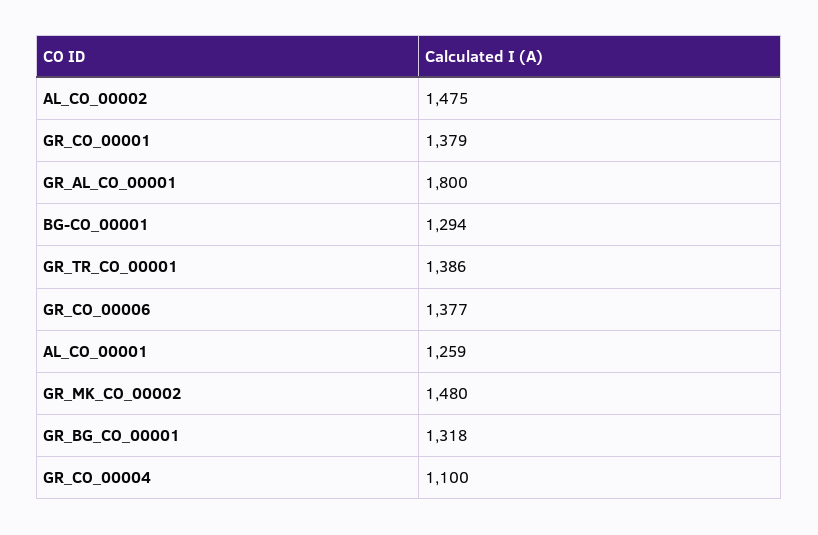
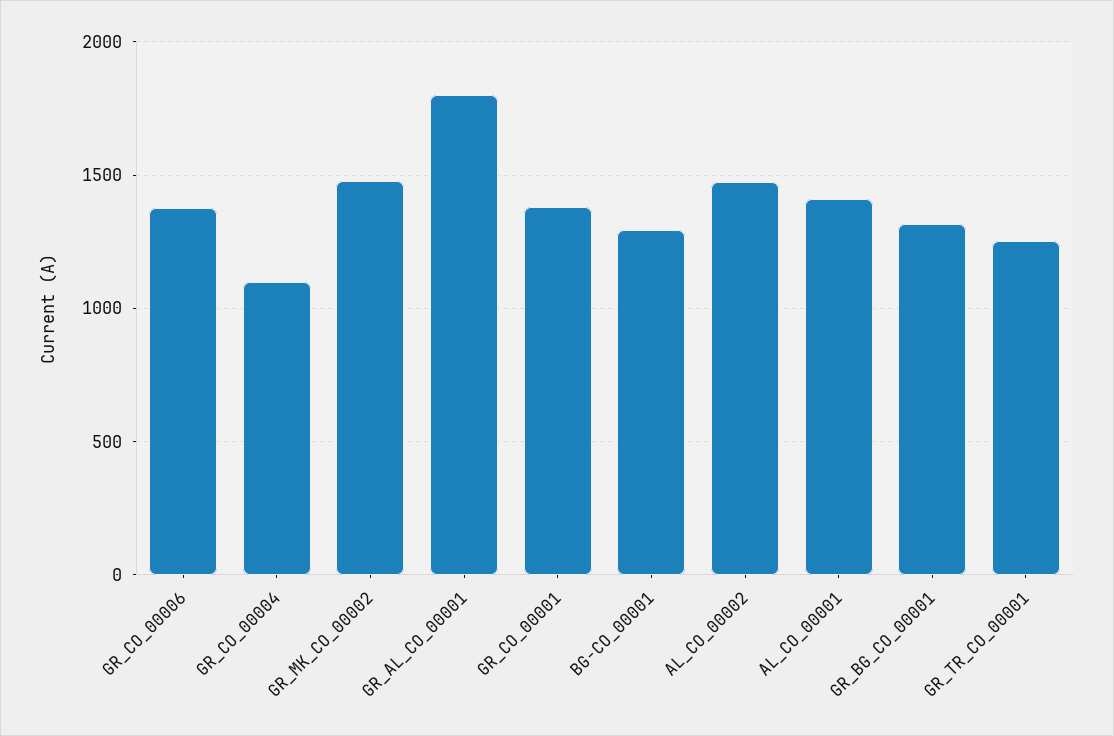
  {
    "AL_CO_00002": 1475,
    "GR_CO_00001": 1379,
    "GR_AL_CO_00001": 1800,
    "BG-CO_00001": 1294,
-   "GR_TR_CO_00001": 1386,
+   "GR_TR_CO_00001": 1250,
    "GR_CO_00006": 1377,
-   "AL_CO_00001": 1259,
+   "AL_CO_00001": 1400,
    "GR_MK_CO_00002": 1480,
    "GR_BG_CO_00001": 1318,
    "GR_CO_00004": 1100
  }

